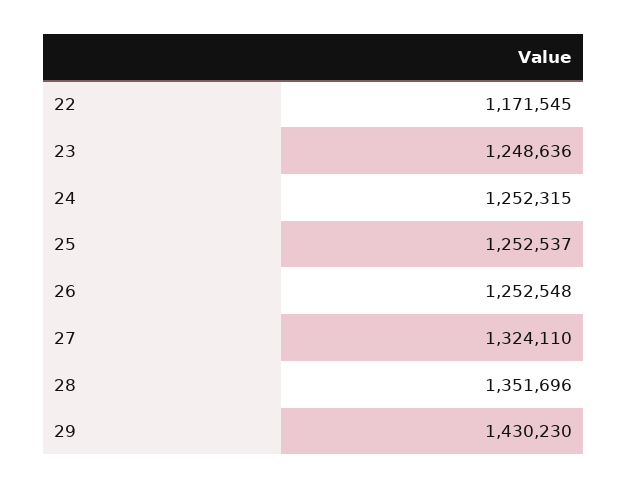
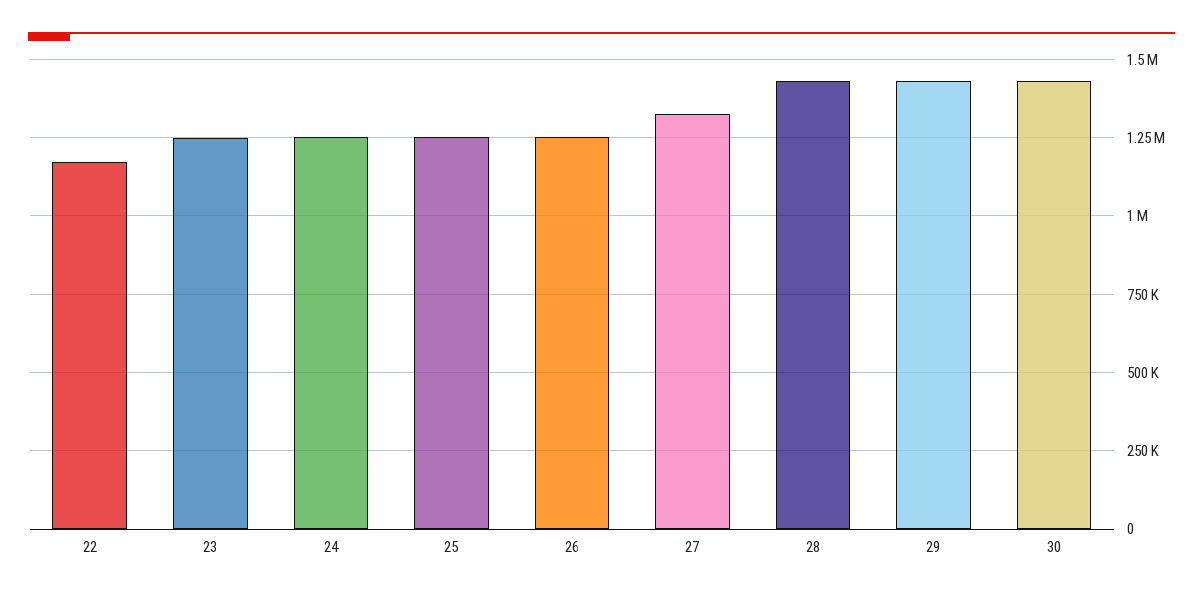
  {
    "22": 1171545,
    "23": 1248636,
    "24": 1252315,
    "25": 1252537,
    "26": 1252548,
    "27": 1324110,
-   "28": 1351696,
+   "28": 1425000,
-   "29": 1430230
+   "29": 1430230,
+   "30": 1425000
  }

